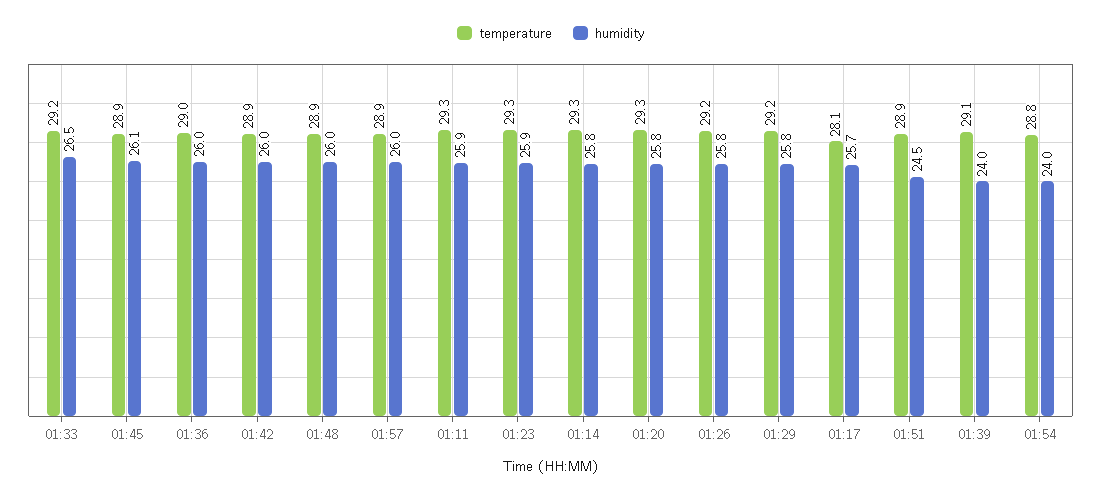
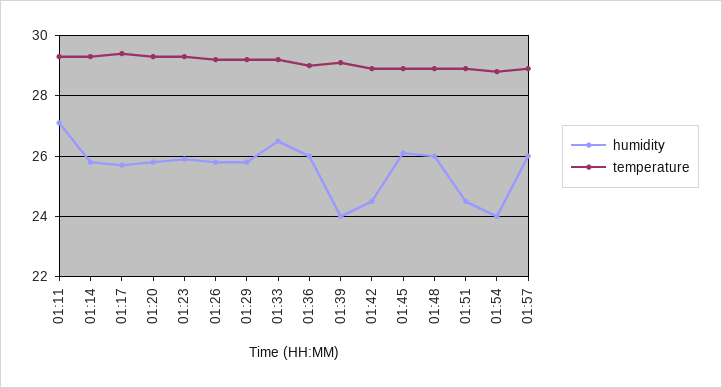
  {
    "temperature": {
      "01:33": 29.2,
      "01:45": 28.9,
      "01:36": 29,
      "01:42": 28.9,
      "01:48": 28.9,
      "01:57": 28.9,
      "01:11": 29.3,
      "01:23": 29.3,
      "01:14": 29.3,
      "01:20": 29.3,
      "01:26": 29.2,
      "01:29": 29.2,
-     "01:17": 28.1,
+     "01:17": 29.5,
      "01:51": 28.9,
      "01:39": 29.1,
      "01:54": 28.8
    },
    "humidity": {
      "01:33": 26.5,
      "01:45": 26.1,
      "01:36": 26,
-     "01:42": 26,
+     "01:42": 24.5,
      "01:48": 26,
      "01:57": 26,
-     "01:11": 25.9,
+     "01:11": 27,
      "01:23": 25.9,
      "01:14": 25.8,
      "01:20": 25.8,
      "01:26": 25.8,
      "01:29": 25.8,
      "01:17": 25.7,
      "01:51": 24.5,
      "01:39": 24,
      "01:54": 24
    }
  }

